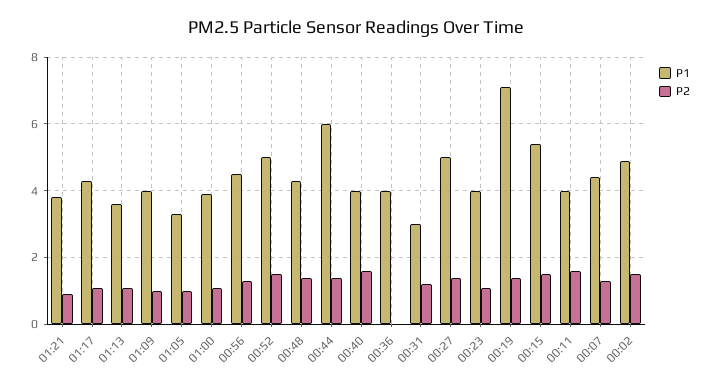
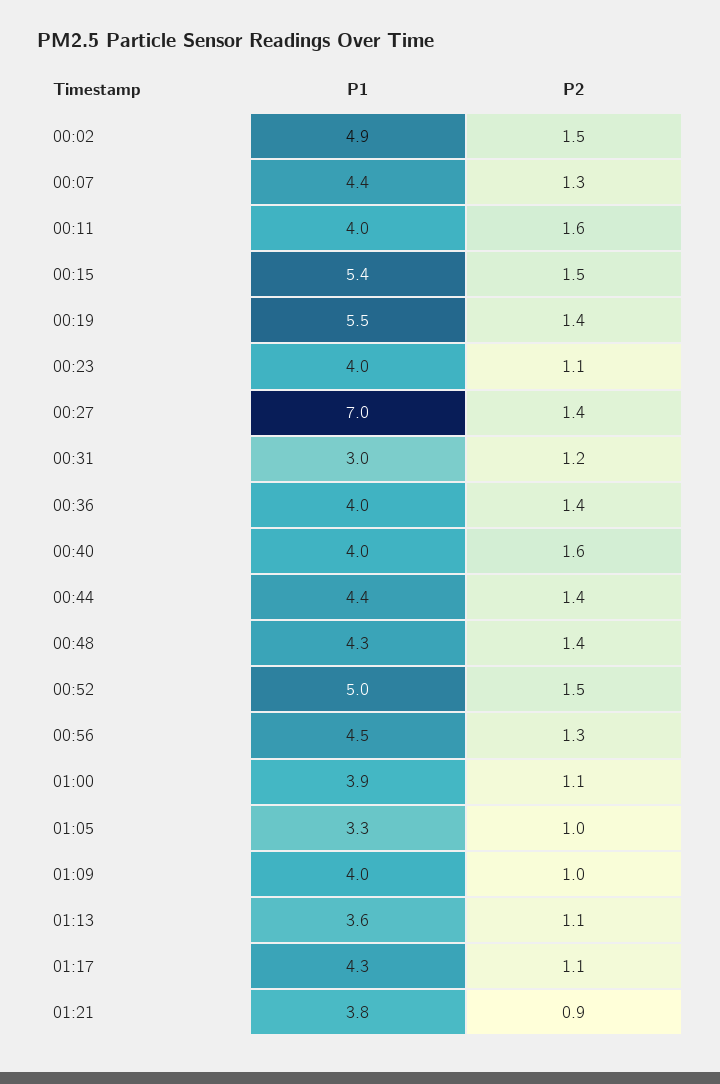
  {
    "P1": {
      "01:21": 3.8,
      "01:17": 4.3,
      "01:13": 3.6,
      "01:09": 4,
      "01:05": 3.3,
      "01:00": 3.9,
      "00:56": 4.5,
      "00:52": 5,
      "00:48": 4.3,
-     "00:44": 6,
+     "00:44": 4.4,
      "00:40": 4,
      "00:36": 4,
      "00:31": 3,
-     "00:27": 5,
+     "00:27": 7,
      "00:23": 4,
-     "00:19": 7,
+     "00:19": 5.5,
      "00:15": 5.4,
      "00:11": 4,
      "00:07": 4.4,
      "00:02": 4.9
    },
    "P2": {
      "01:21": 0.9,
      "01:17": 1.1,
      "01:13": 1.1,
      "01:09": 1,
      "01:05": 1,
      "01:00": 1.1,
      "00:56": 1.3,
      "00:52": 1.5,
      "00:48": 1.4,
      "00:44": 1.4,
      "00:40": 1.6,
-     "00:36": 0,
+     "00:36": 1.4,
      "00:31": 1.2,
      "00:27": 1.4,
      "00:23": 1.1,
      "00:19": 1.4,
      "00:15": 1.5,
      "00:11": 1.6,
      "00:07": 1.3,
      "00:02": 1.5
    }
  }

